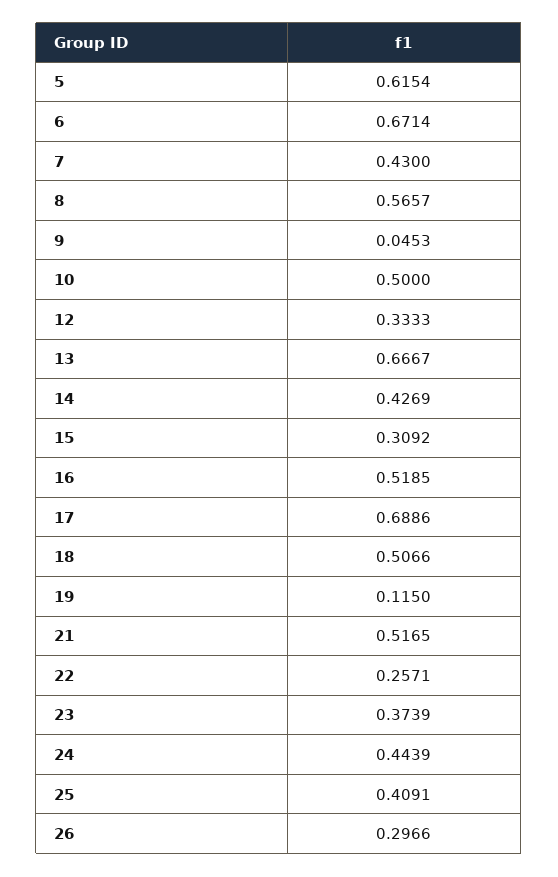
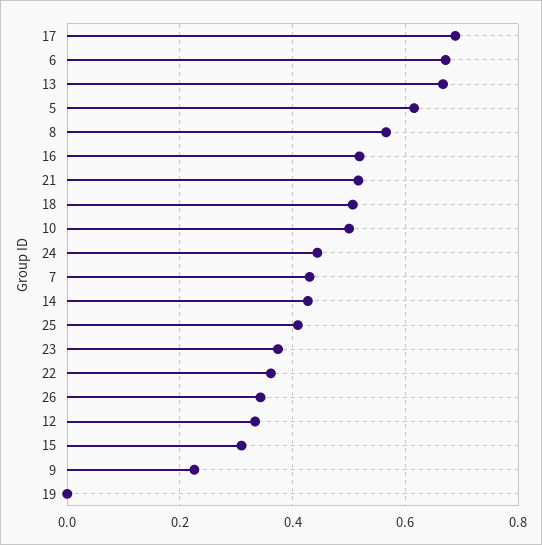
  {
    "5": 0.6154,
    "6": 0.6714,
    "7": 0.43,
    "8": 0.5657,
-   "9": 0.0453,
+   "9": 0.22,
    "10": 0.5,
    "12": 0.3333,
    "13": 0.6667,
    "14": 0.4269,
    "15": 0.3092,
    "16": 0.5185,
    "17": 0.6886,
    "18": 0.5066,
-   "19": 0.115,
+   "19": 0,
    "21": 0.5165,
-   "22": 0.2571,
+   "22": 0.36,
    "23": 0.3739,
    "24": 0.4439,
    "25": 0.4091,
-   "26": 0.2966
+   "26": 0.34
  }

